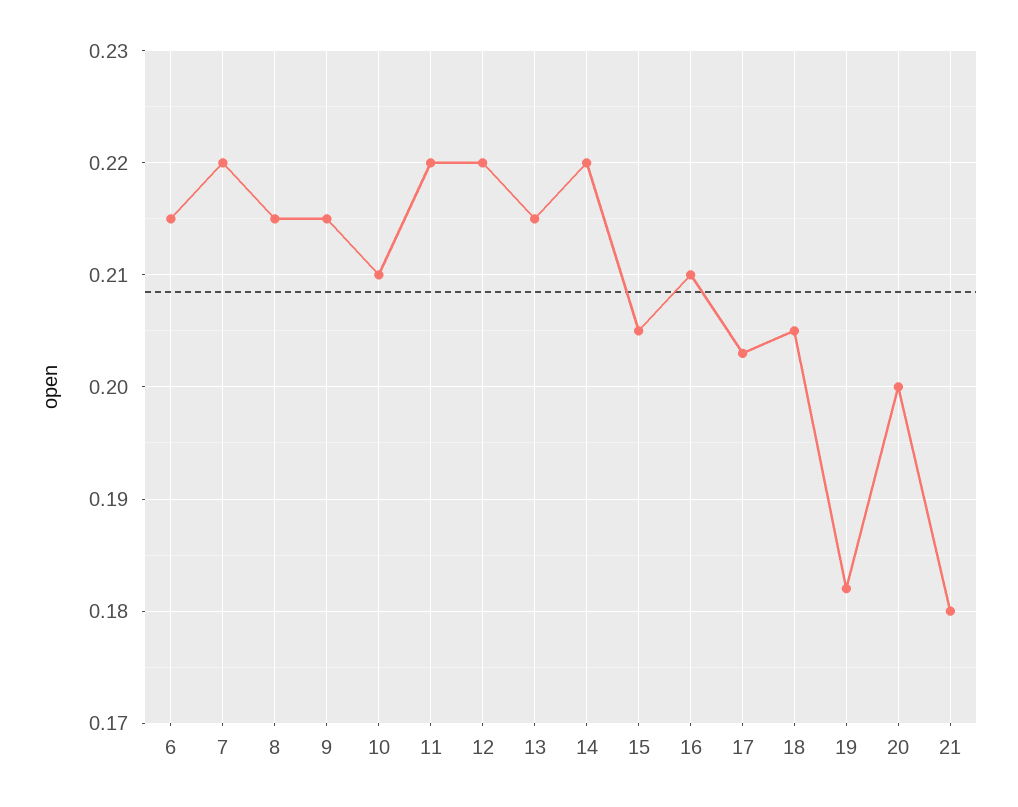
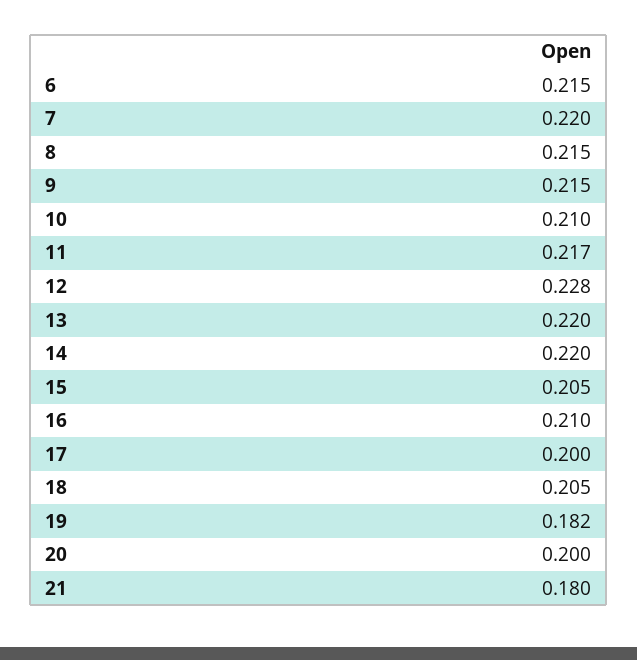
  {
    "6": 0.215,
    "7": 0.22,
    "8": 0.215,
    "9": 0.215,
    "10": 0.21,
-   "11": 0.22,
+   "11": 0.217,
-   "12": 0.22,
+   "12": 0.228,
-   "13": 0.215,
+   "13": 0.22,
    "14": 0.22,
    "15": 0.205,
    "16": 0.21,
-   "17": 0.203,
+   "17": 0.2,
    "18": 0.205,
    "19": 0.182,
    "20": 0.2,
    "21": 0.18
  }

